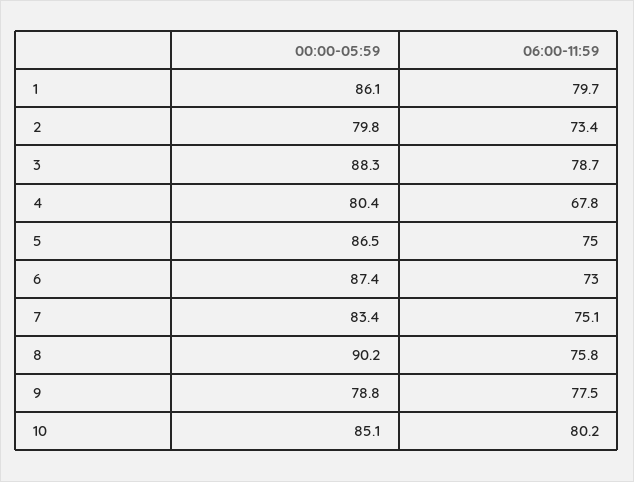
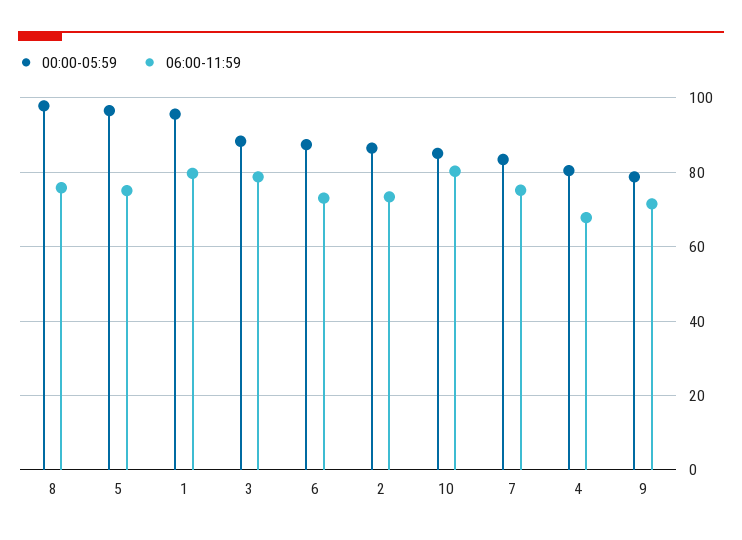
  {
    "00:00-05:59": {
-     "1": 86.1,
+     "1": 96,
-     "2": 79.8,
+     "2": 86,
      "3": 88.3,
      "4": 80.4,
-     "5": 86.5,
+     "5": 96,
      "6": 87.4,
      "7": 83.4,
-     "8": 90.2,
+     "8": 98,
      "9": 78.8,
      "10": 85.1
    },
    "06:00-11:59": {
      "1": 79.7,
      "2": 73.4,
      "3": 78.7,
      "4": 67.8,
      "5": 75,
      "6": 73,
      "7": 75.1,
      "8": 75.8,
-     "9": 77.5,
+     "9": 72,
      "10": 80.2
    }
  }

